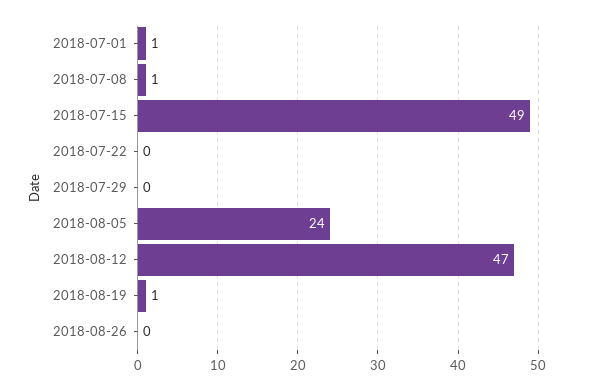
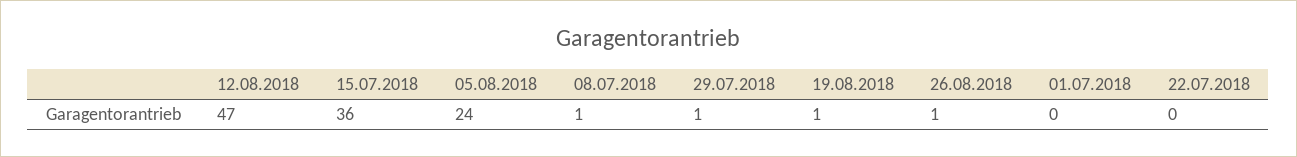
  {
-   "2018-07-01": 1,
+   "2018-07-01": 0,
    "2018-07-08": 1,
-   "2018-07-15": 49,
+   "2018-07-15": 36,
    "2018-07-22": 0,
-   "2018-07-29": 0,
+   "2018-07-29": 1,
    "2018-08-05": 24,
    "2018-08-12": 47,
    "2018-08-19": 1,
-   "2018-08-26": 0
+   "2018-08-26": 1
  }

